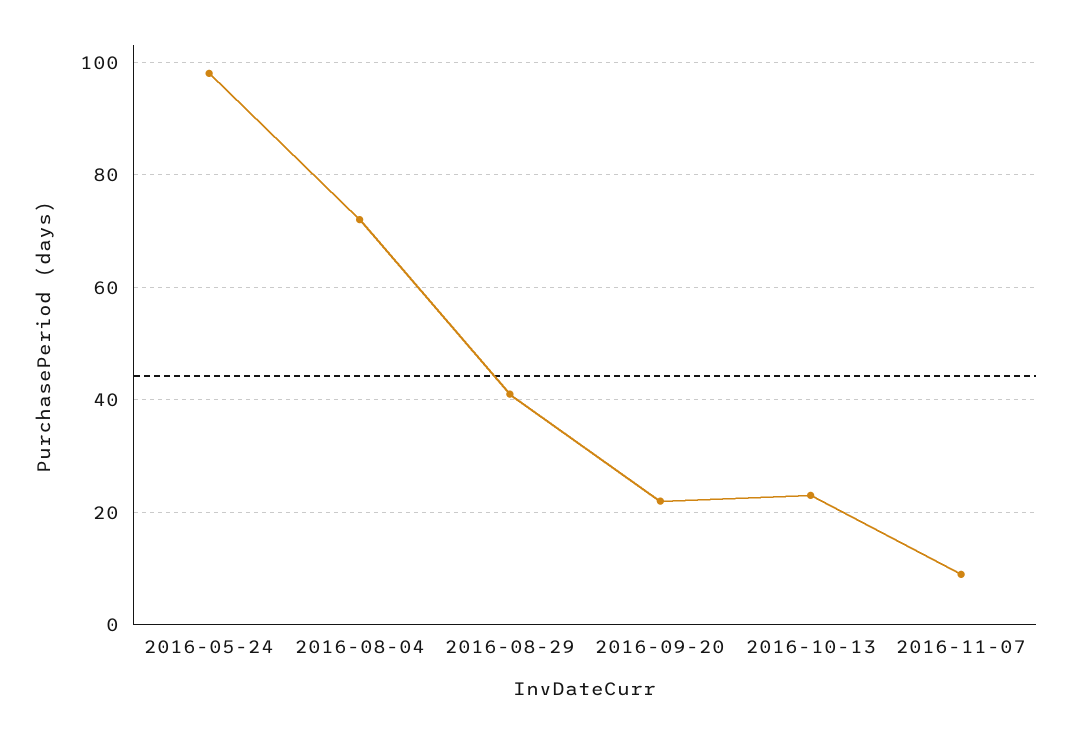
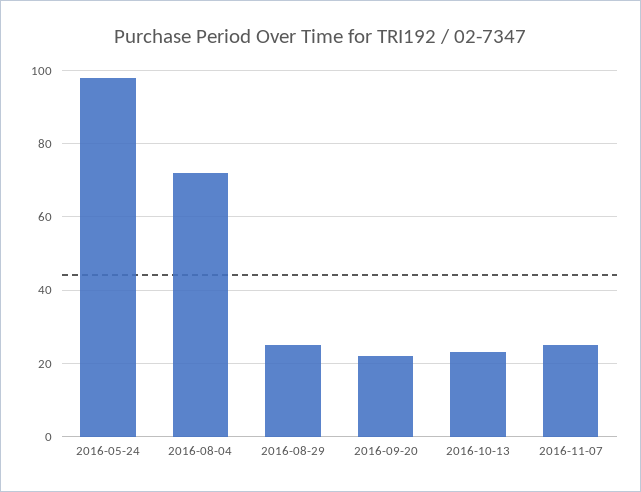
  {
    "2016-05-24": 100,
    "2016-08-04": 70,
-   "2016-08-29": 40,
+   "2016-08-29": 25,
    "2016-09-20": 20,
    "2016-10-13": 25,
-   "2016-11-07": 10
+   "2016-11-07": 25
  }

